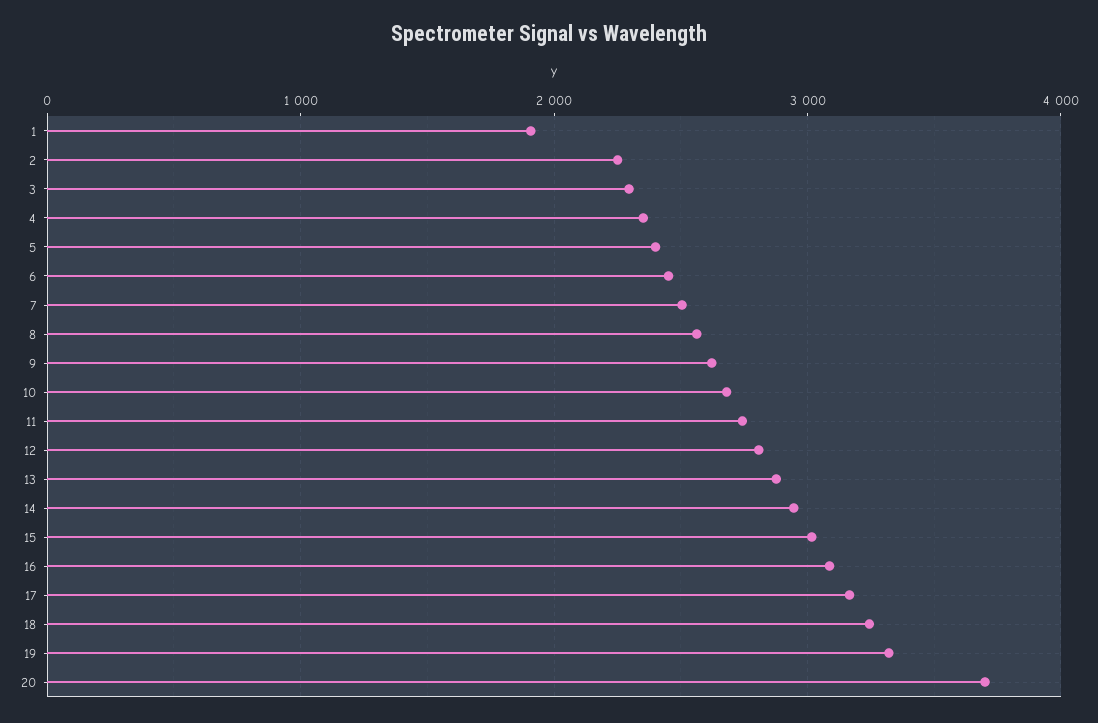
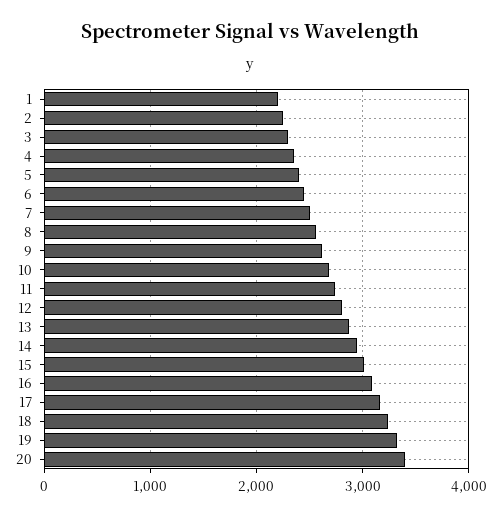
  {
-   "1": 1900,
+   "1": 2200,
    "2": 2300,
    "3": 2300,
    "4": 2400,
    "5": 2400,
    "6": 2500,
    "7": 2500,
    "8": 2600,
    "9": 2600,
    "10": 2700,
    "11": 2700,
    "12": 2800,
    "13": 2900,
    "14": 2900,
    "15": 3000,
    "16": 3100,
    "17": 3200,
    "18": 3200,
    "19": 3300,
-   "20": 3700
+   "20": 3400
  }

